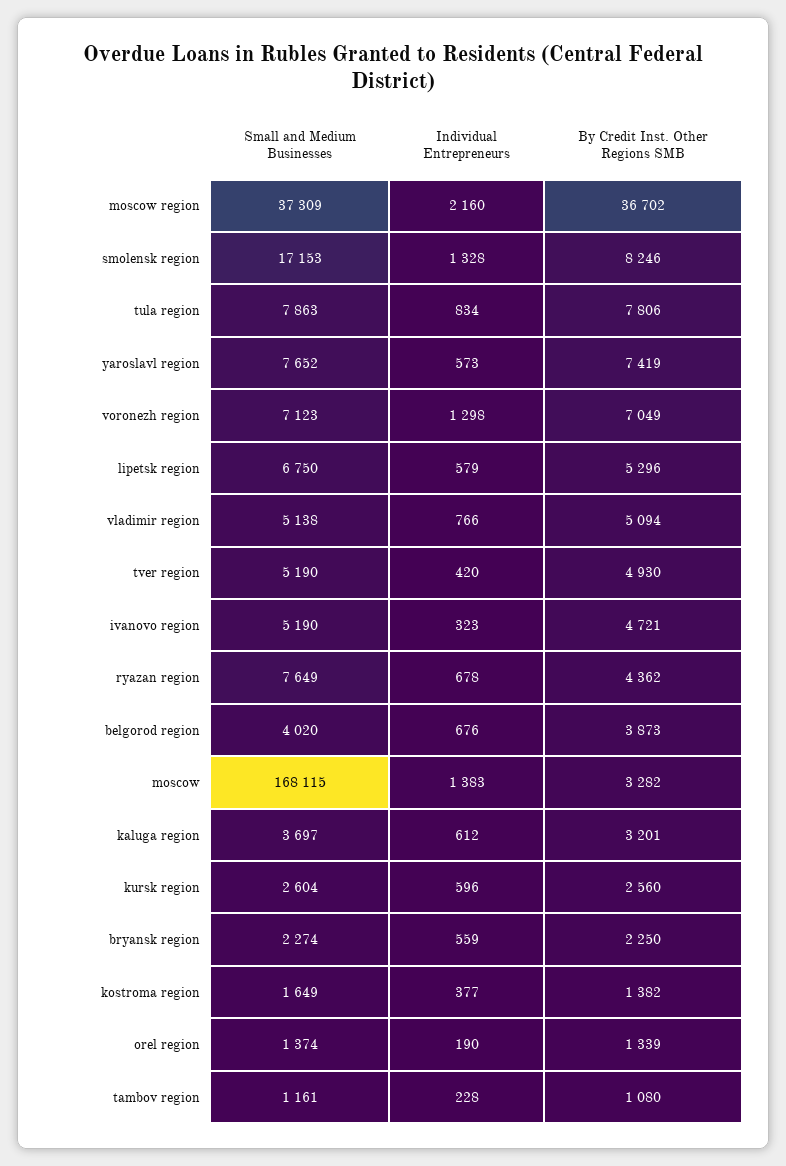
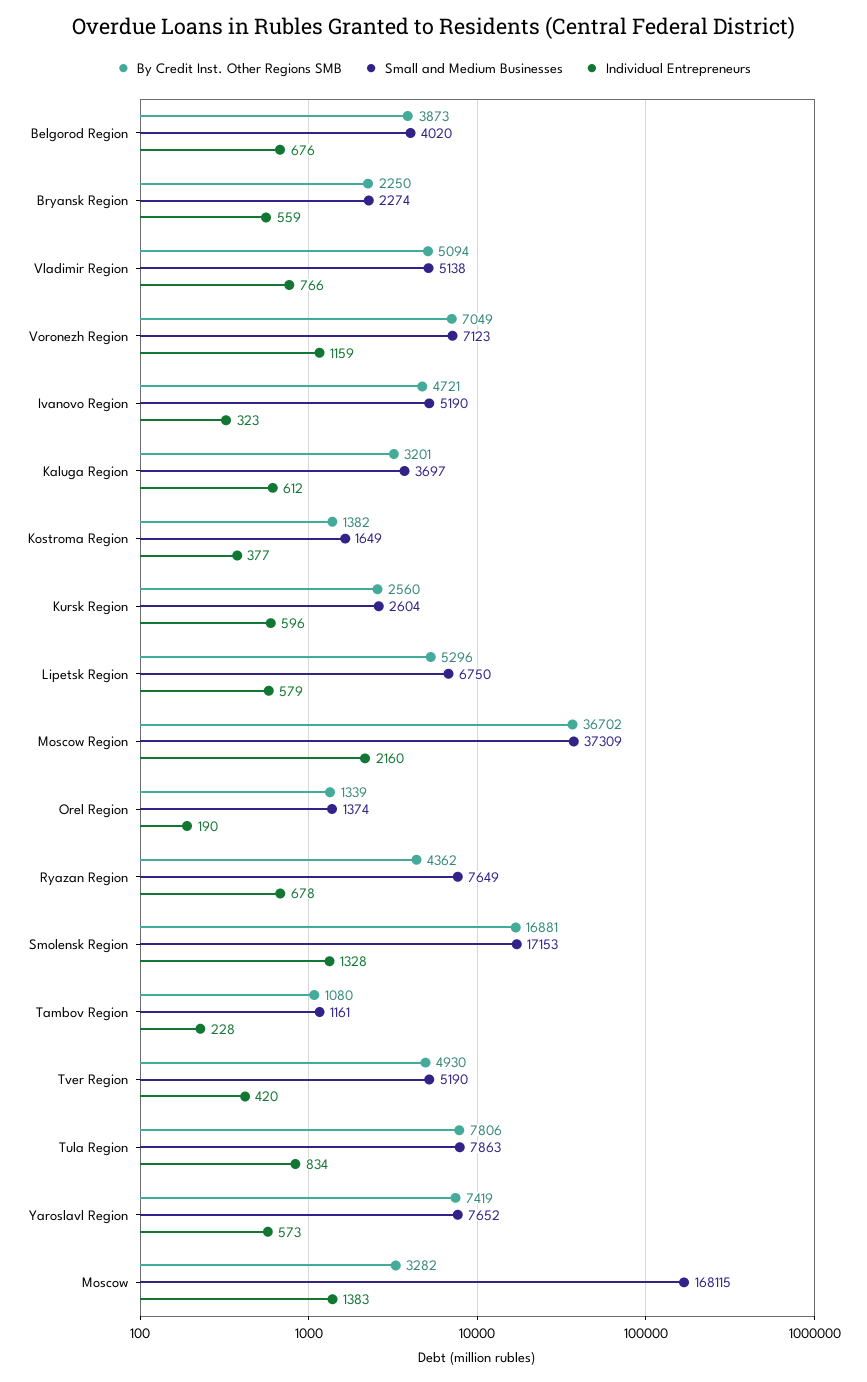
  {
    "Small and Medium Businesses": {
      "moscow region": 37309,
      "smolensk region": 17153,
      "tula region": 7863,
      "yaroslavl region": 7652,
      "voronezh region": 7123,
      "lipetsk region": 6750,
      "vladimir region": 5138,
      "tver region": 5190,
      "ivanovo region": 5190,
      "ryazan region": 7649,
      "belgorod region": 4020,
      "moscow": 168115,
      "kaluga region": 3697,
      "kursk region": 2604,
      "bryansk region": 2274,
      "kostroma region": 1649,
      "orel region": 1374,
      "tambov region": 1161
    },
    "Individual Entrepreneurs": {
      "moscow region": 2160,
      "smolensk region": 1328,
      "tula region": 834,
      "yaroslavl region": 573,
-     "voronezh region": 1298,
+     "voronezh region": 1159,
      "lipetsk region": 579,
      "vladimir region": 766,
      "tver region": 420,
      "ivanovo region": 323,
      "ryazan region": 678,
      "belgorod region": 676,
      "moscow": 1383,
      "kaluga region": 612,
      "kursk region": 596,
      "bryansk region": 559,
      "kostroma region": 377,
      "orel region": 190,
      "tambov region": 228
    },
    "By Credit Inst. Other Regions SMB": {
      "moscow region": 36702,
-     "smolensk region": 8246,
+     "smolensk region": 16881,
      "tula region": 7806,
      "yaroslavl region": 7419,
      "voronezh region": 7049,
      "lipetsk region": 5296,
      "vladimir region": 5094,
      "tver region": 4930,
      "ivanovo region": 4721,
      "ryazan region": 4362,
      "belgorod region": 3873,
      "moscow": 3282,
      "kaluga region": 3201,
      "kursk region": 2560,
      "bryansk region": 2250,
      "kostroma region": 1382,
      "orel region": 1339,
      "tambov region": 1080
    }
  }

